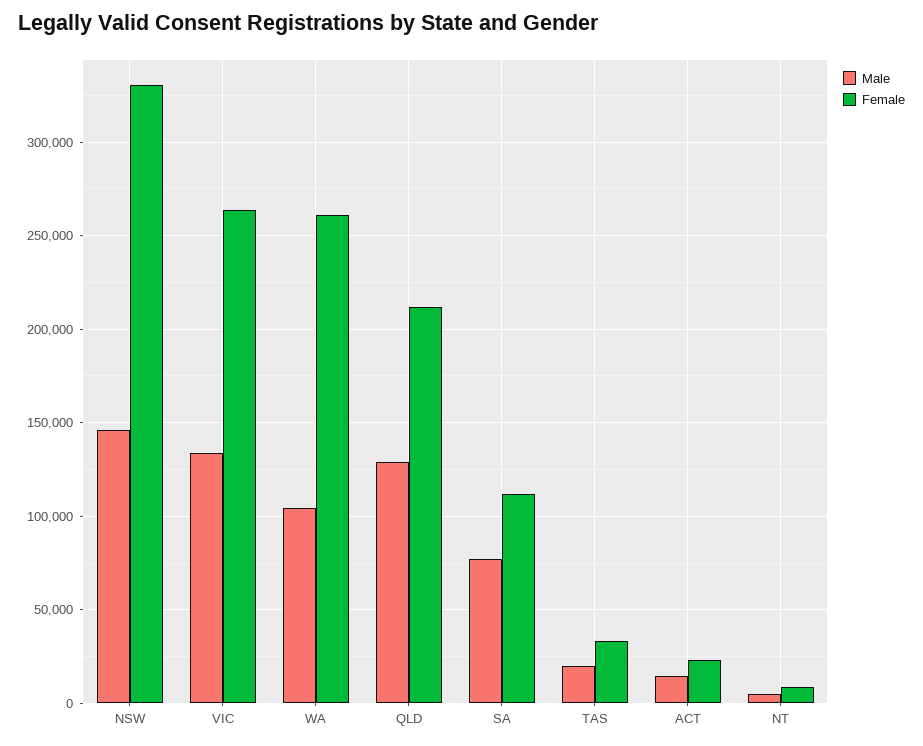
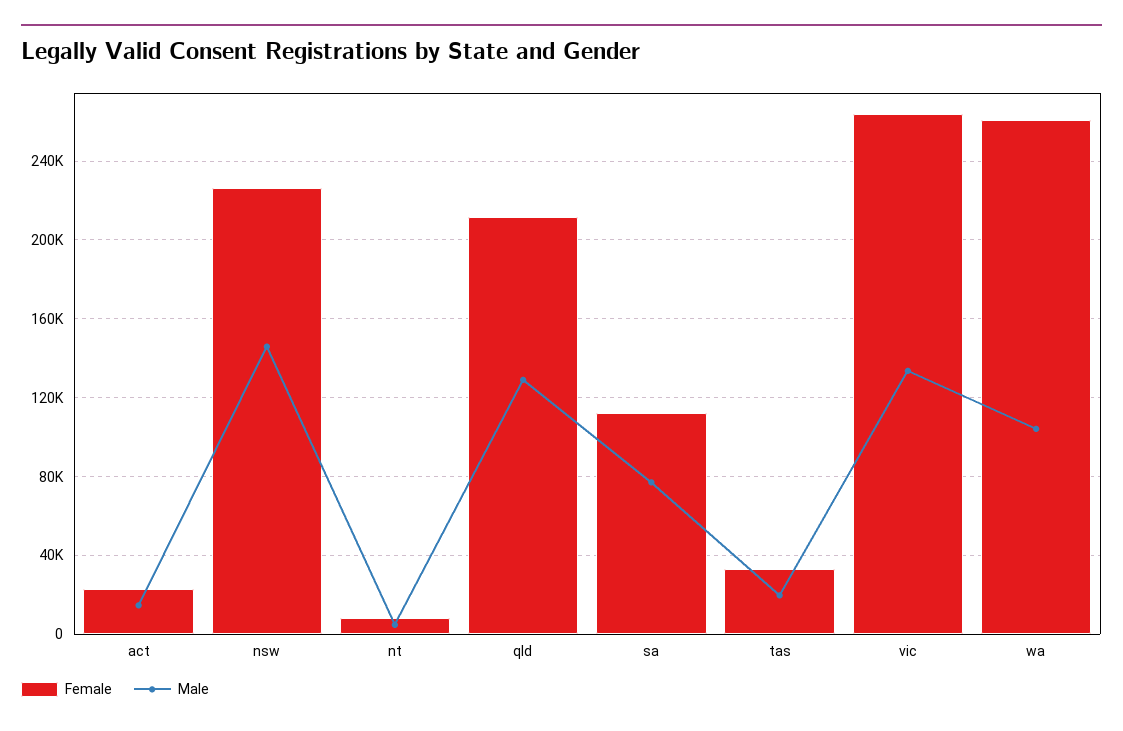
  {
    "Male": {
      "NSW": 145000,
      "VIC": 135000,
      "WA": 105000,
      "QLD": 130000,
      "SA": 75000,
      "TAS": 20000,
      "ACT": 15000,
      "NT": 5000
    },
    "Female": {
-     "NSW": 330000,
+     "NSW": 225000,
      "VIC": 265000,
      "WA": 260000,
      "QLD": 210000,
      "SA": 110000,
      "TAS": 35000,
      "ACT": 25000,
      "NT": 10000
    }
  }

